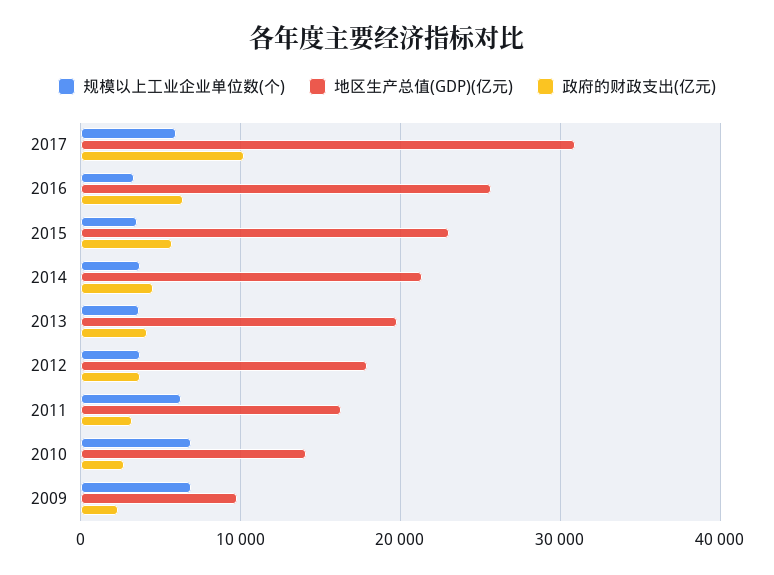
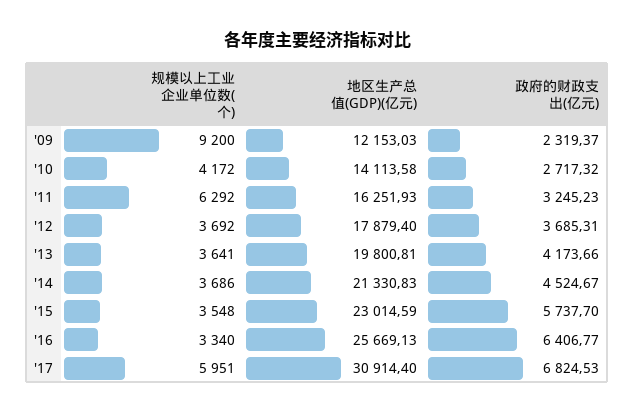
  {
    "规模以上工业企业单位数(个)": {
      "2017": 5951,
      "2016": 3340,
      "2015": 3548,
      "2014": 3686,
      "2013": 3641,
      "2012": 3692,
      "2011": 6292,
-     "2010": 7000,
+     "2010": 4172,
-     "2009": 7000
+     "2009": 9200
    },
    "地区生产总值(GDP)(亿元)": {
      "2017": 30914.4,
      "2016": 25669.13,
      "2015": 23014.59,
      "2014": 21330.83,
      "2013": 19800.81,
      "2012": 17879.4,
      "2011": 16251.93,
      "2010": 14113.58,
-     "2009": 10000
+     "2009": 12153.03
    },
    "政府的财政支出(亿元)": {
-     "2017": 10000,
+     "2017": 6824.53,
      "2016": 6406.77,
      "2015": 5737.7,
      "2014": 4524.67,
      "2013": 4173.66,
      "2012": 3685.31,
      "2011": 3245.23,
      "2010": 2717.32,
      "2009": 2319.37
    }
  }

